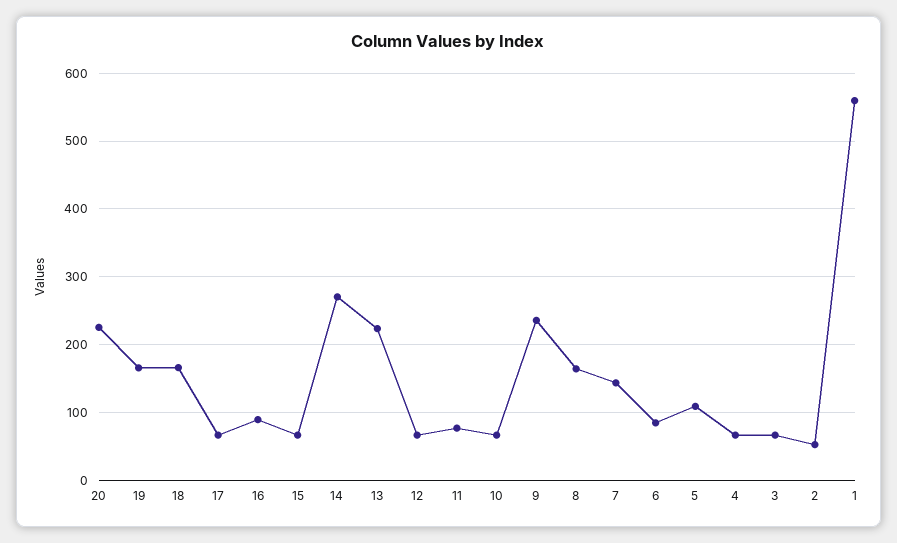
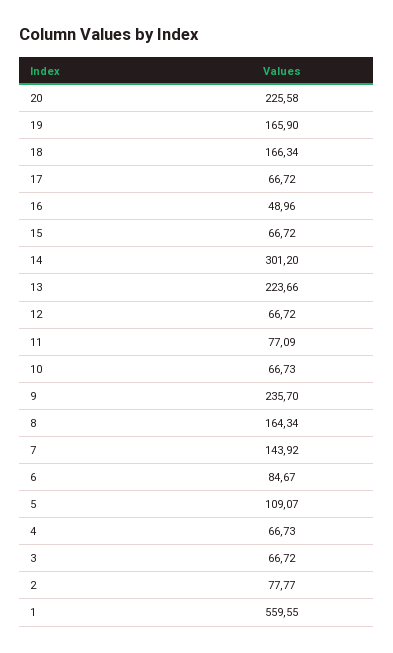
  {
    "20": 225.58,
    "19": 165.9,
    "18": 166.34,
    "17": 66.72,
-   "16": 90,
+   "16": 48.96,
    "15": 66.72,
-   "14": 270,
+   "14": 301.2,
    "13": 223.66,
    "12": 66.72,
    "11": 77.09,
    "10": 66.73,
    "9": 235.7,
    "8": 164.34,
    "7": 143.92,
    "6": 84.67,
    "5": 109.07,
    "4": 66.73,
    "3": 66.72,
-   "2": 50,
+   "2": 77.77,
    "1": 559.55
  }

